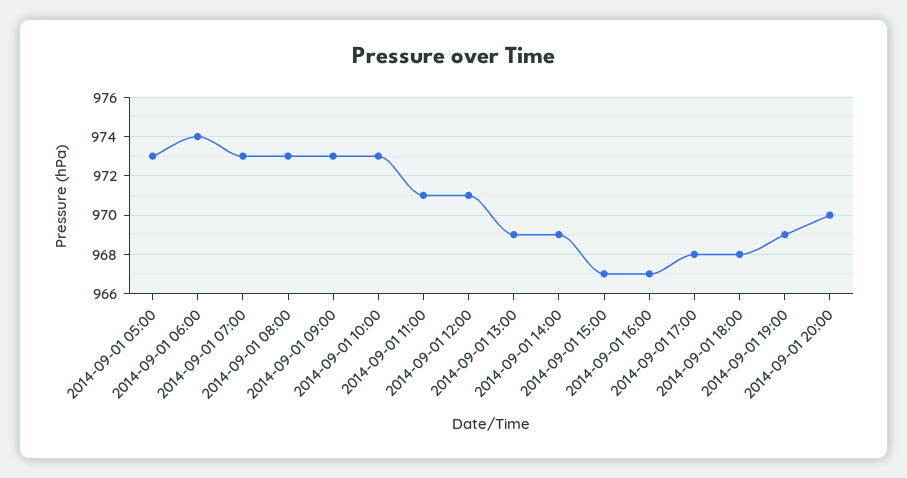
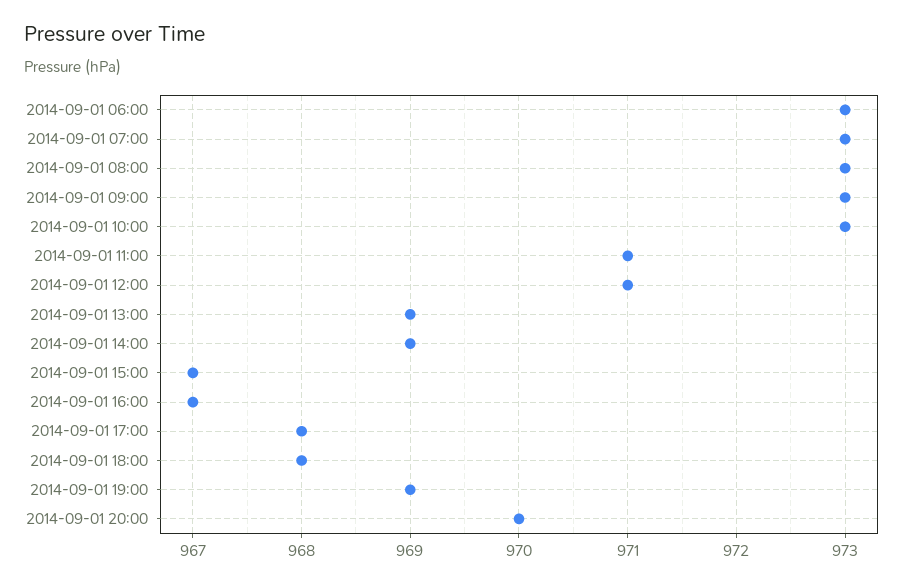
  {
-   "2014-09-01 05:00": 973,
-   "2014-09-01 06:00": 974,
+   "2014-09-01 06:00": 973,
    "2014-09-01 07:00": 973,
    "2014-09-01 08:00": 973,
    "2014-09-01 09:00": 973,
    "2014-09-01 10:00": 973,
    "2014-09-01 11:00": 971,
    "2014-09-01 12:00": 971,
    "2014-09-01 13:00": 969,
    "2014-09-01 14:00": 969,
    "2014-09-01 15:00": 967,
    "2014-09-01 16:00": 967,
    "2014-09-01 17:00": 968,
    "2014-09-01 18:00": 968,
    "2014-09-01 19:00": 969,
    "2014-09-01 20:00": 970
  }

